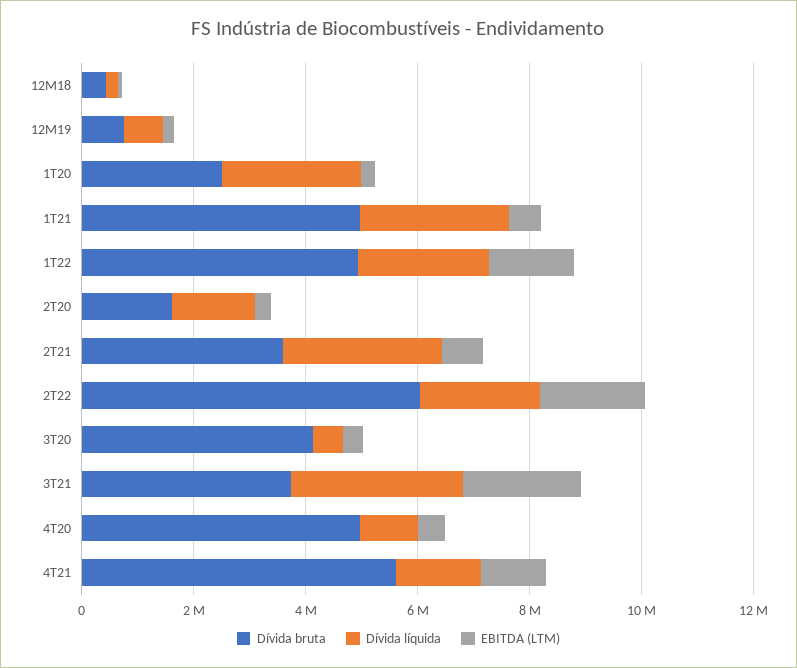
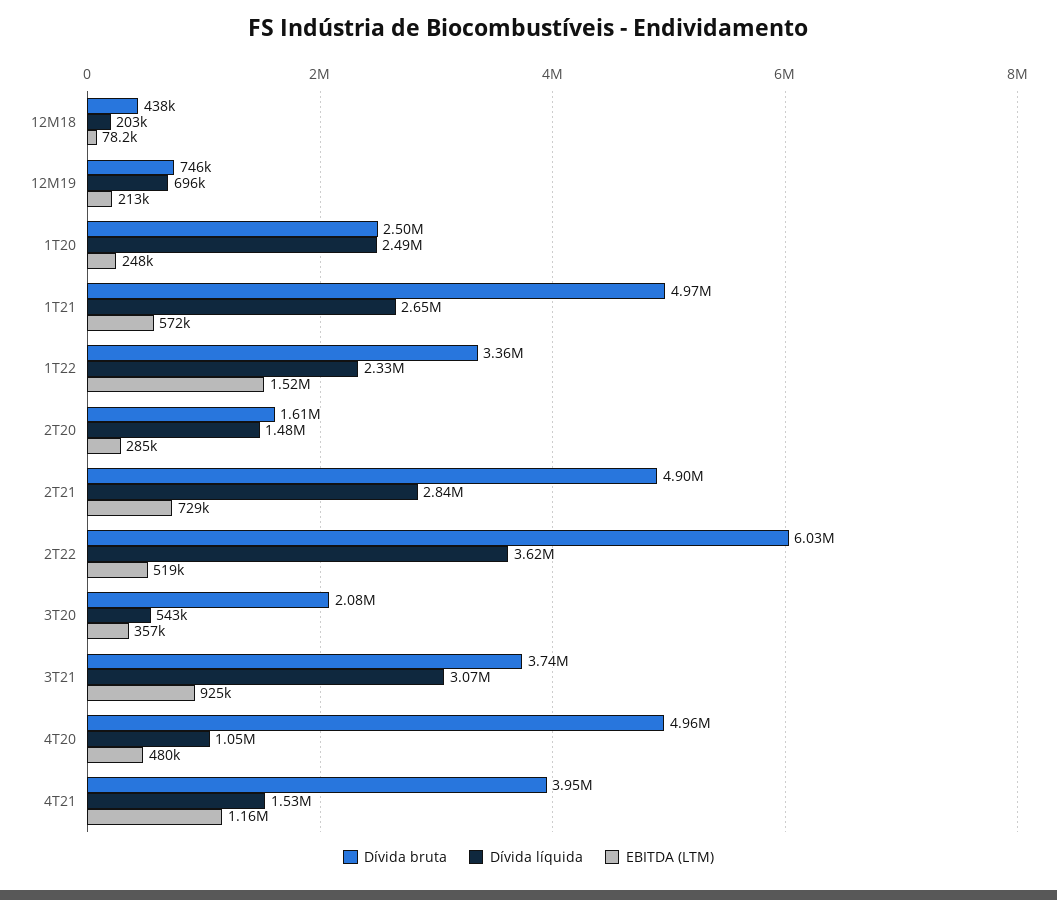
  {
    "Dívida bruta": {
      "12M18": 438000,
      "12M19": 746000,
      "1T20": 2500000,
      "1T21": 4970000,
-     "1T22": 5000000,
+     "1T22": 3360000,
      "2T20": 1610000,
-     "2T21": 3500000,
+     "2T21": 4900000,
      "2T22": 6030000,
-     "3T20": 4000000,
+     "3T20": 2080000,
      "3T21": 3740000,
      "4T20": 4960000,
-     "4T21": 5500000
+     "4T21": 3950000
    },
    "Dívida líquida": {
      "12M18": 203000,
      "12M19": 696000,
      "1T20": 2490000,
      "1T21": 2650000,
      "1T22": 2330000,
      "2T20": 1480000,
      "2T21": 2840000,
-     "2T22": 2000000,
+     "2T22": 3620000,
      "3T20": 543000,
      "3T21": 3070000,
      "4T20": 1050000,
      "4T21": 1530000
    },
    "EBITDA (LTM)": {
      "12M18": 78200,
      "12M19": 213000,
      "1T20": 248000,
      "1T21": 572000,
      "1T22": 1520000,
      "2T20": 285000,
      "2T21": 729000,
-     "2T22": 2000000,
+     "2T22": 519000,
      "3T20": 357000,
-     "3T21": 2000000,
+     "3T21": 925000,
      "4T20": 480000,
      "4T21": 1160000
    }
  }

